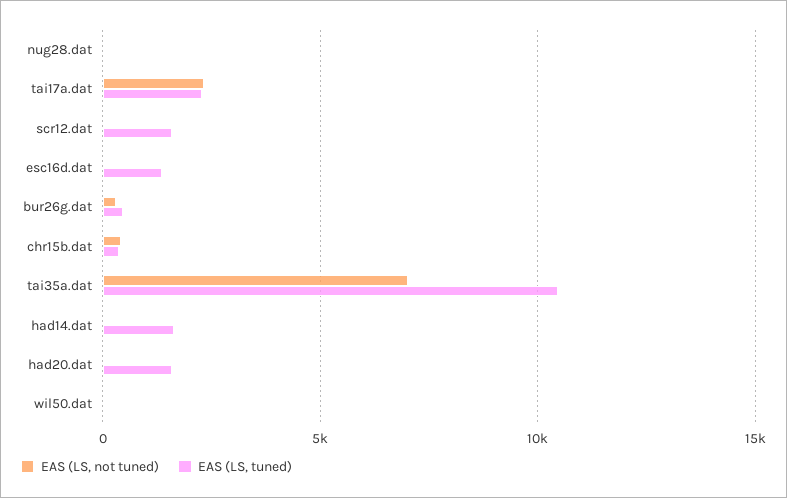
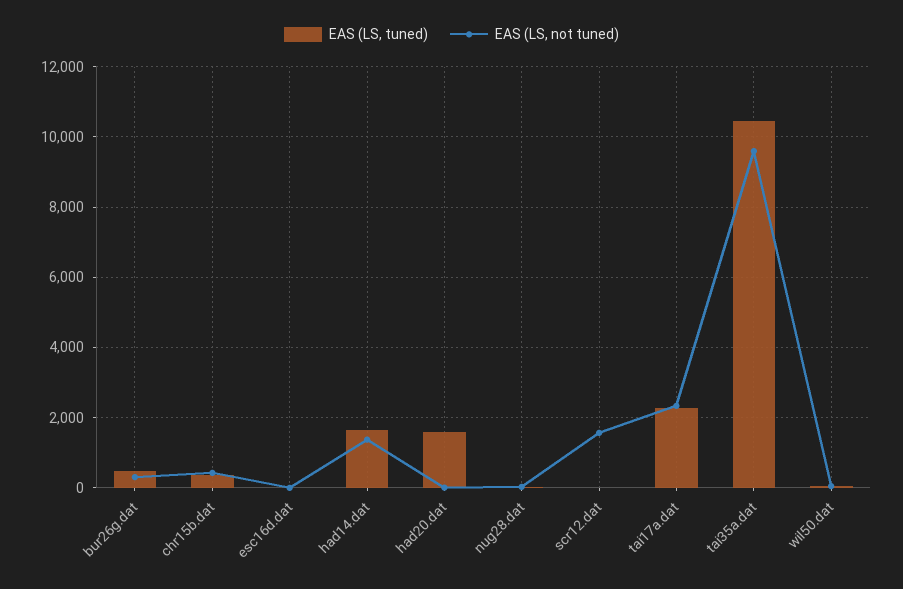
  {
    "EAS (LS, not tuned)": {
      "nug28.dat": 0,
      "tai17a.dat": 2400,
-     "scr12.dat": 0,
+     "scr12.dat": 1600,
      "esc16d.dat": 0,
      "bur26g.dat": 400,
      "chr15b.dat": 400,
-     "tai35a.dat": 7000,
+     "tai35a.dat": 9600,
-     "had14.dat": 0,
+     "had14.dat": 1400,
      "had20.dat": 0,
      "wil50.dat": 0
    },
    "EAS (LS, tuned)": {
      "nug28.dat": 0,
      "tai17a.dat": 2200,
-     "scr12.dat": 1500,
+     "scr12.dat": 0,
-     "esc16d.dat": 1500,
+     "esc16d.dat": 0,
      "bur26g.dat": 400,
      "chr15b.dat": 400,
      "tai35a.dat": 10400,
      "had14.dat": 1600,
      "had20.dat": 1600,
      "wil50.dat": 0
    }
  }

